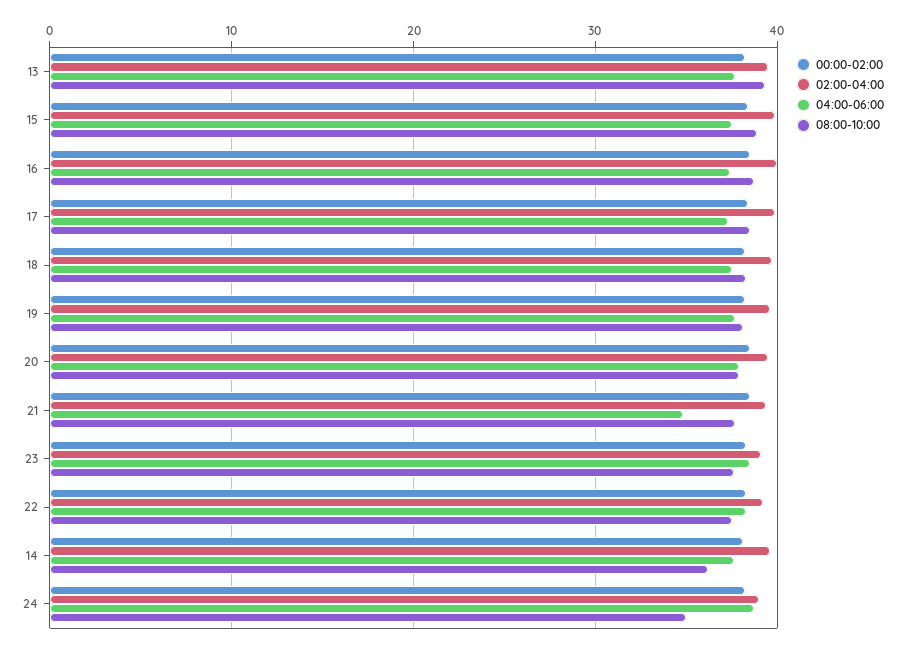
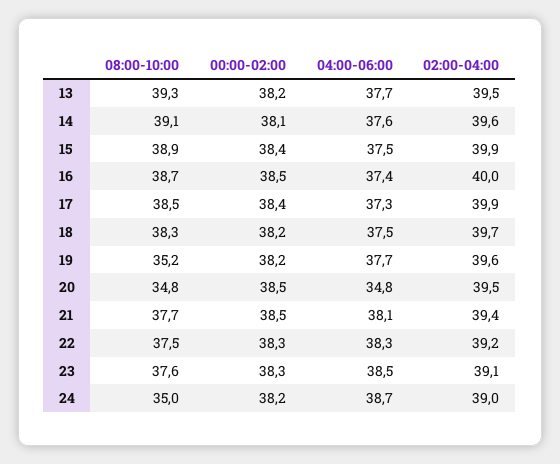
  {
    "00:00-02:00": {
      "13": 38.2,
      "15": 38.4,
      "16": 38.5,
      "17": 38.4,
      "18": 38.2,
      "19": 38.2,
      "20": 38.5,
      "21": 38.5,
      "23": 38.3,
      "22": 38.3,
      "14": 38.1,
      "24": 38.2
    },
    "02:00-04:00": {
      "13": 39.5,
      "15": 39.9,
      "16": 40,
      "17": 39.9,
      "18": 39.7,
      "19": 39.6,
      "20": 39.5,
      "21": 39.4,
      "23": 39.1,
      "22": 39.2,
      "14": 39.6,
      "24": 39
    },
    "04:00-06:00": {
      "13": 37.7,
      "15": 37.5,
      "16": 37.4,
      "17": 37.3,
      "18": 37.5,
      "19": 37.7,
-     "20": 38,
+     "20": 34.8,
-     "21": 35,
+     "21": 38.1,
      "23": 38.5,
      "22": 38.3,
      "14": 37.6,
      "24": 38.7
    },
    "08:00-10:00": {
      "13": 39.3,
      "15": 38.9,
      "16": 38.7,
      "17": 38.5,
      "18": 38.3,
-     "19": 38,
+     "19": 35.2,
-     "20": 38,
+     "20": 34.8,
      "21": 37.7,
      "23": 37.6,
      "22": 37.5,
-     "14": 36,
+     "14": 39.1,
      "24": 35
    }
  }

